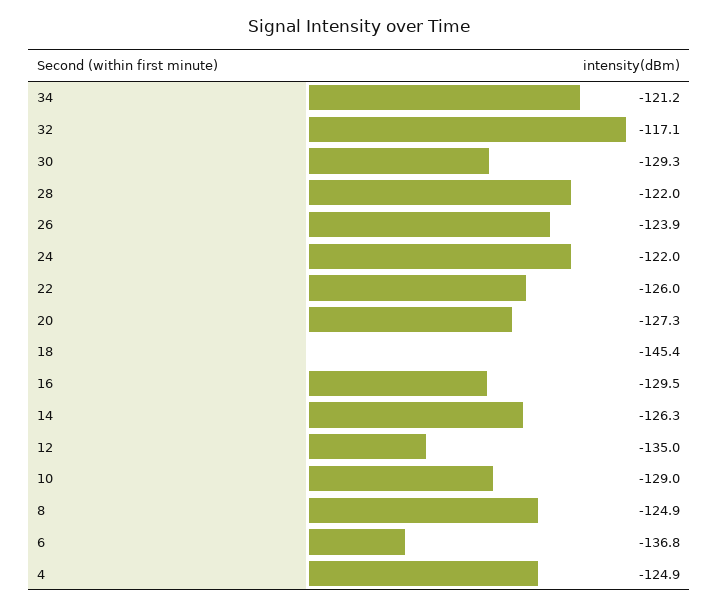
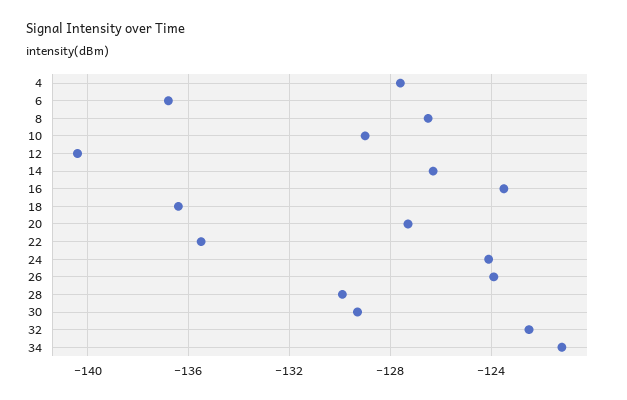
  {
    "34": -121.2,
-   "32": -117.1,
+   "32": -122.5,
    "30": -129.3,
-   "28": -122,
+   "28": -130,
    "26": -123.9,
-   "24": -122,
+   "24": -124,
-   "22": -126,
+   "22": -135.5,
    "20": -127.3,
-   "18": -145.4,
+   "18": -136.5,
-   "16": -129.5,
+   "16": -123.5,
    "14": -126.3,
-   "12": -135,
+   "12": -140.5,
    "10": -129,
-   "8": -124.9,
+   "8": -126.5,
    "6": -136.8,
-   "4": -124.9
+   "4": -127.5
  }

